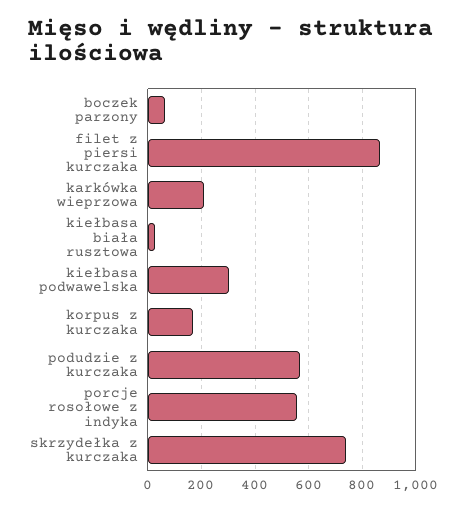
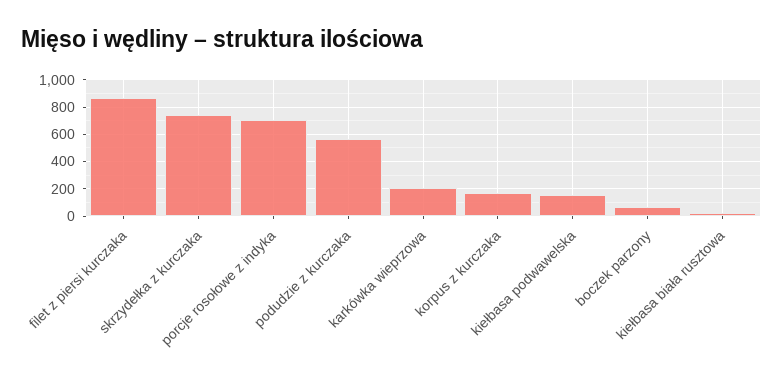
  {
    "boczek parzony": 75,
    "filet z piersi kurczaka": 875,
    "karkówka wieprzowa": 200,
    "kiełbasa biała rusztowa": 25,
-   "kiełbasa podwawelska": 300,
+   "kiełbasa podwawelska": 150,
    "korpus z kurczaka": 175,
    "podudzie z kurczaka": 575,
-   "porcje rosołowe z indyka": 550,
+   "porcje rosołowe z indyka": 700,
    "skrzydełka z kurczaka": 750
  }

